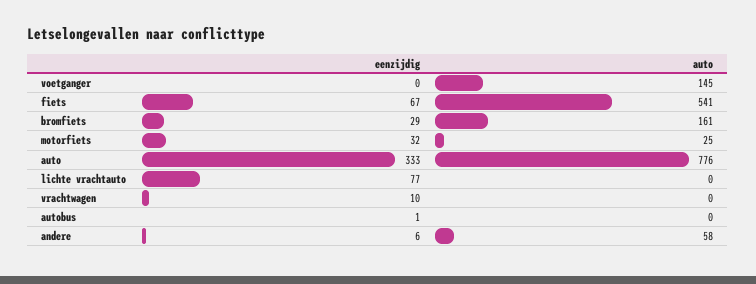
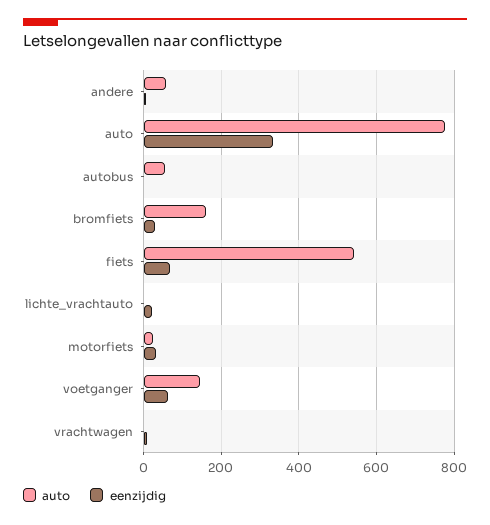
  {
    "eenzijdig": {
-     "voetganger": 0,
+     "voetganger": 60,
      "fiets": 67,
      "bromfiets": 29,
      "motorfiets": 32,
      "auto": 333,
-     "lichte vrachtauto": 77,
+     "lichte vrachtauto": 20,
      "vrachtwagen": 10,
      "autobus": 1,
      "andere": 6
    },
    "auto": {
      "voetganger": 145,
      "fiets": 541,
      "bromfiets": 161,
      "motorfiets": 25,
      "auto": 776,
      "lichte vrachtauto": 0,
      "vrachtwagen": 0,
-     "autobus": 0,
+     "autobus": 60,
      "andere": 58
    }
  }

